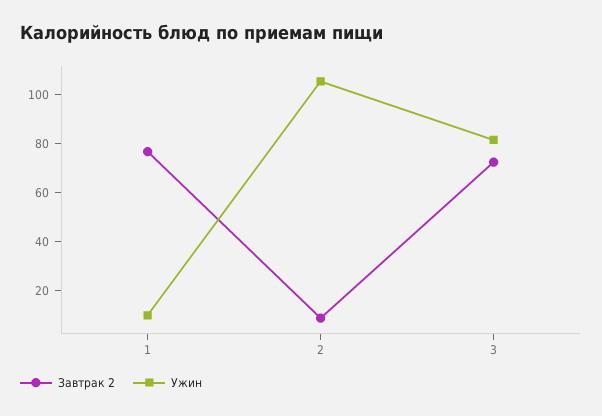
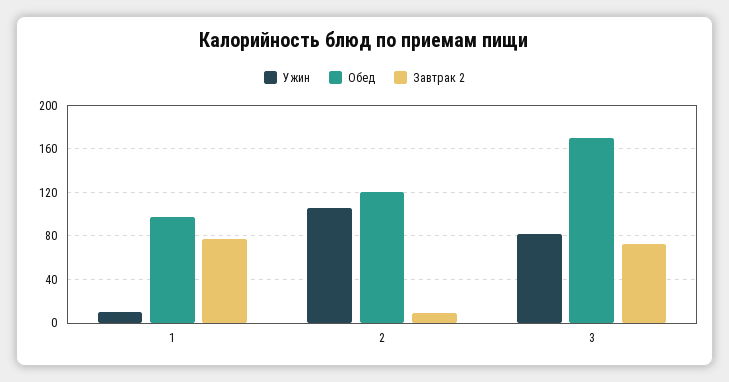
  {
    "Завтрак 2": {
      "1": 75,
      "2": 10,
      "3": 75
    },
    "Ужин": {
      "1": 10,
      "2": 105,
      "3": 80
-   }
+   },
+   "Обед": {
+     "1": 100,
+     "2": 120,
+     "3": 170
+   }
  }

